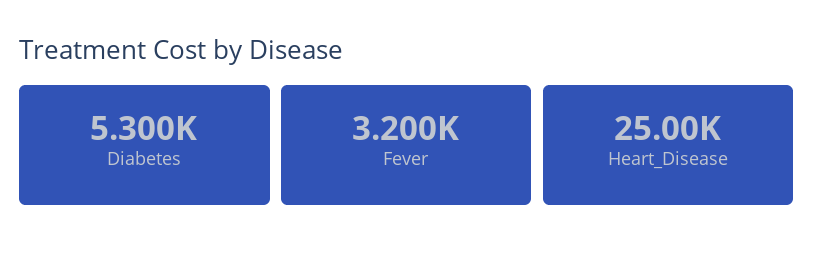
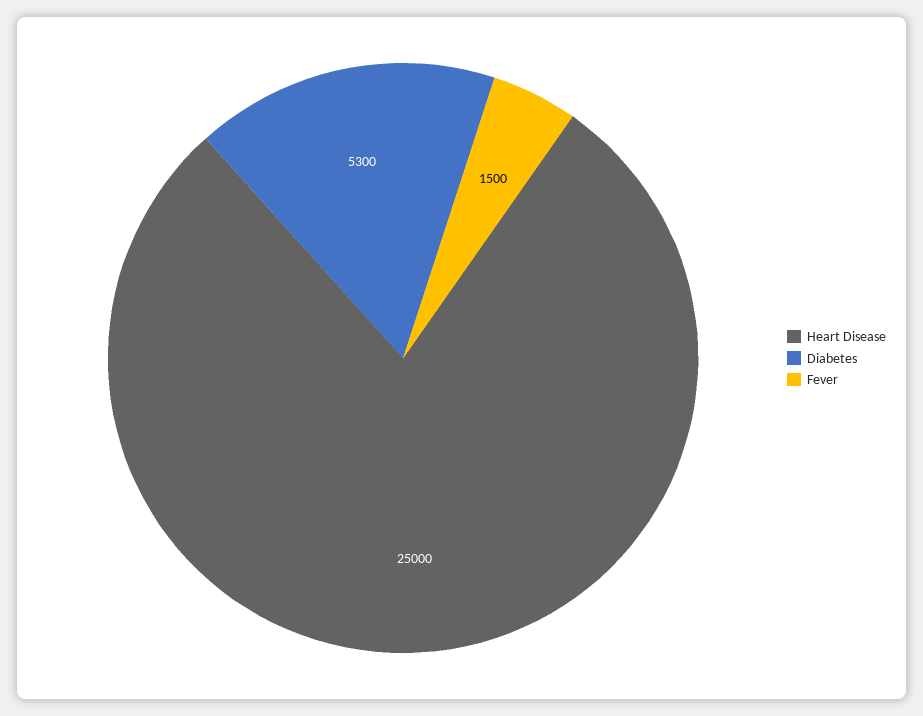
  {
    "Diabetes": 5300,
-   "Fever": 3200,
+   "Fever": 1500,
    "Heart_Disease": 25000
  }

